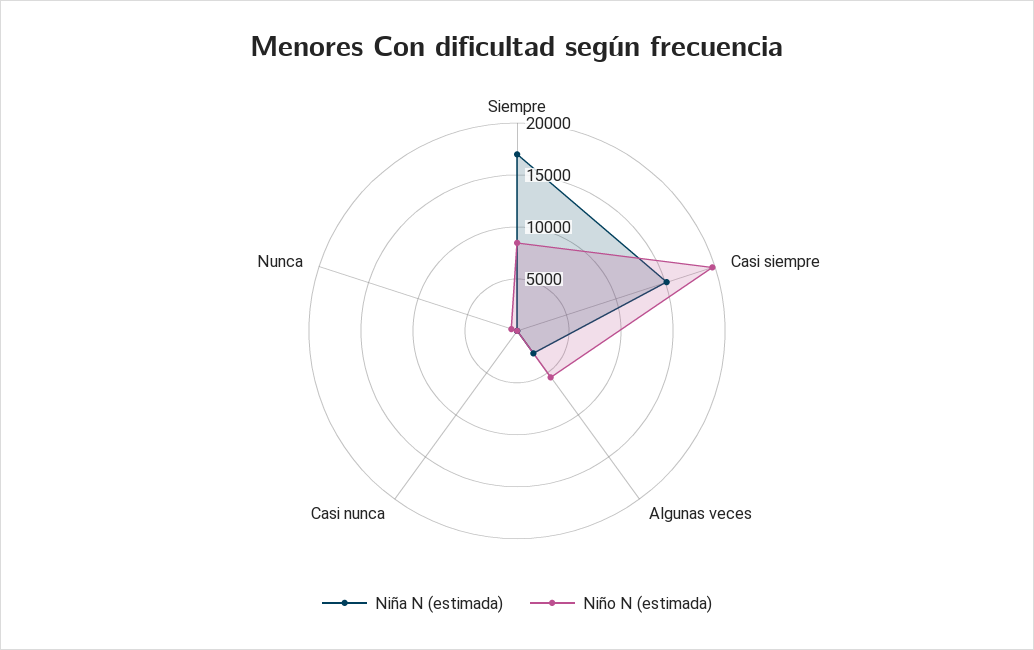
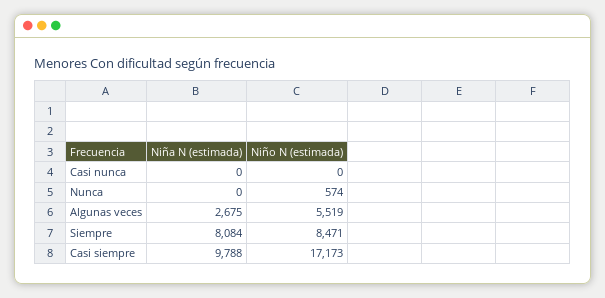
  {
    "Niña N (estimada)": {
-     "Siempre": 17000,
+     "Siempre": 8084,
-     "Casi siempre": 15000,
+     "Casi siempre": 9788,
      "Algunas veces": 2675,
      "Casi nunca": 0,
      "Nunca": 0
    },
    "Niño N (estimada)": {
      "Siempre": 8471,
-     "Casi siempre": 20000,
+     "Casi siempre": 17173,
      "Algunas veces": 5519,
      "Casi nunca": 0,
      "Nunca": 574
    }
  }

